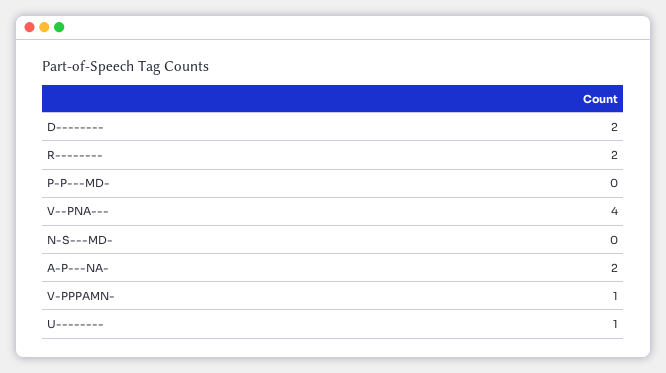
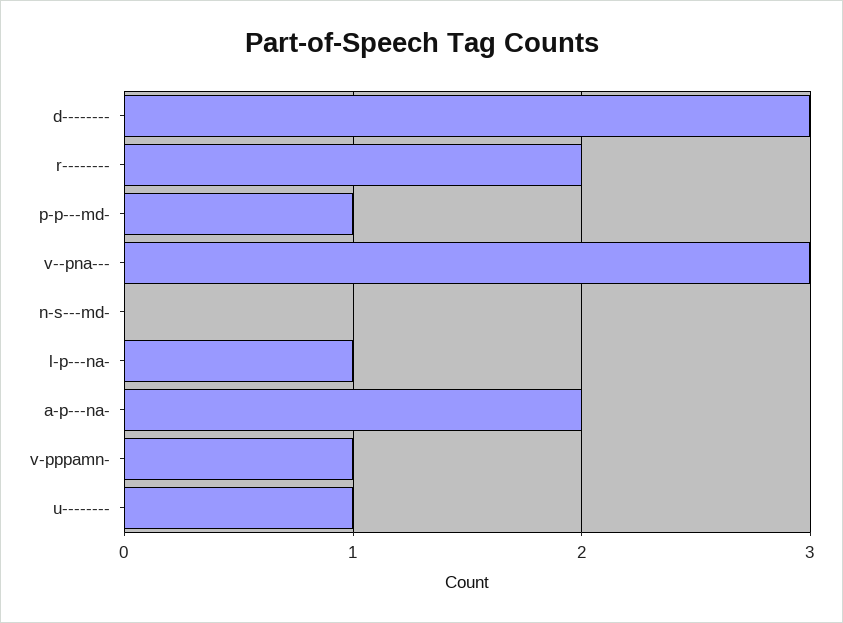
  {
-   "D--------": 2,
+   "D--------": 3,
    "R--------": 2,
-   "P-P---MD-": 0,
+   "P-P---MD-": 1,
-   "V--PNA---": 4,
+   "V--PNA---": 3,
    "N-S---MD-": 0,
    "A-P---NA-": 2,
    "V-PPPAMN-": 1,
-   "U--------": 1
+   "U--------": 1,
+   "l-p---na-": 1
  }

